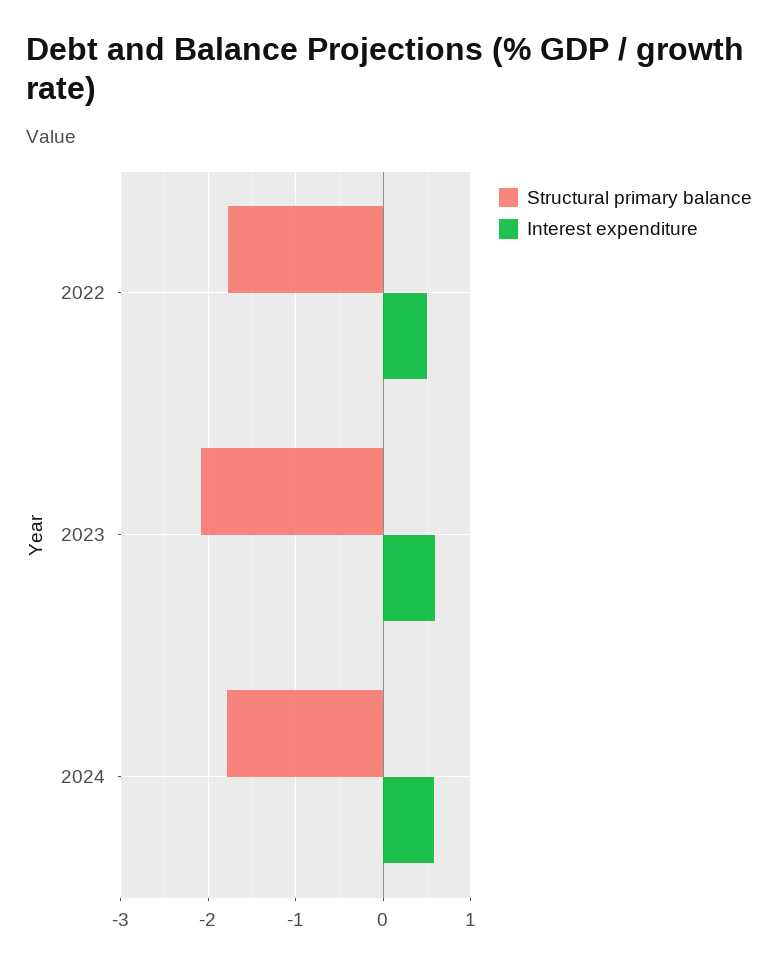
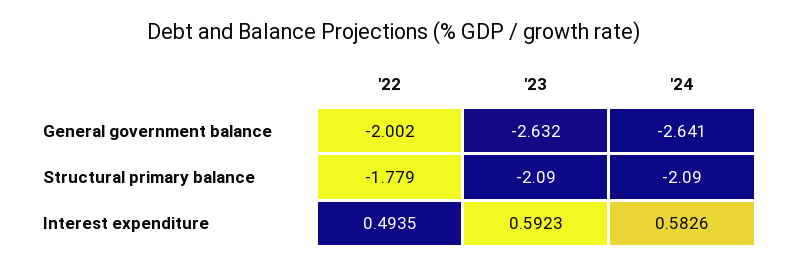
  {
    "Structural primary balance": {
      "2022": -1.779,
      "2023": -2.09,
-     "2024": -1.8
+     "2024": -2.09
    },
    "Interest expenditure": {
      "2022": 0.4935,
      "2023": 0.5923,
      "2024": 0.5826
-   }
+   },
+   "General government balance": {
+     "2022": -2.002,
+     "2023": -2.632,
+     "2024": -2.641
+   }
  }

